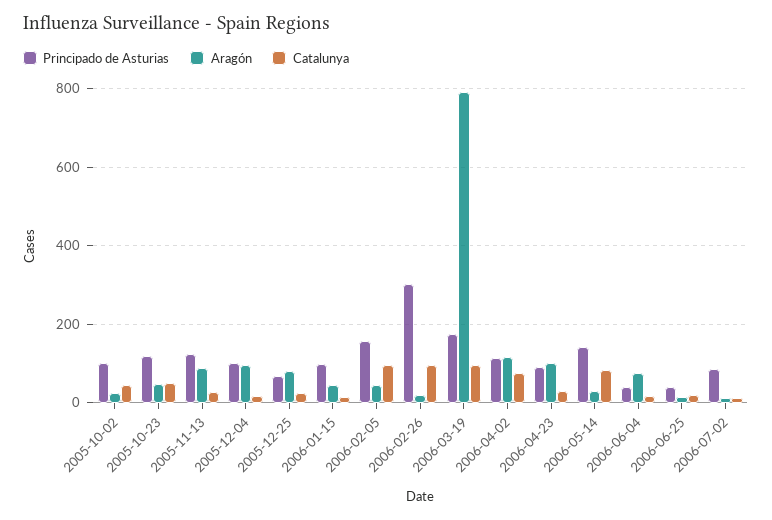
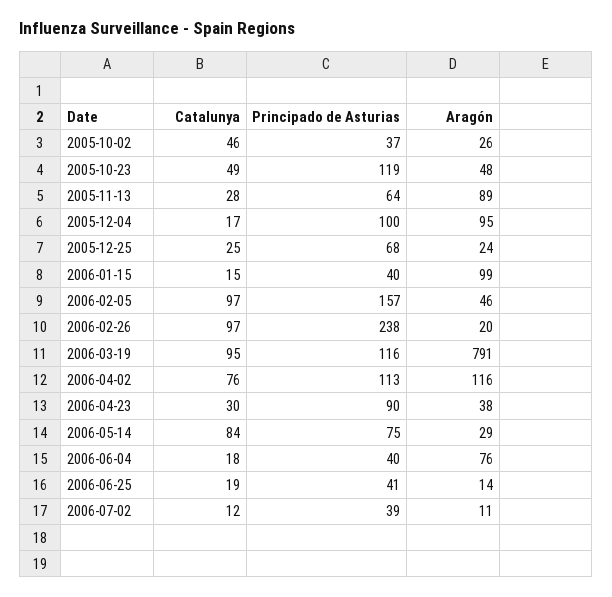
  {
    "Principado de Asturias": {
-     "2005-10-02": 100,
+     "2005-10-02": 37,
      "2005-10-23": 119,
-     "2005-11-13": 120,
+     "2005-11-13": 64,
      "2005-12-04": 100,
      "2005-12-25": 68,
-     "2006-01-15": 100,
+     "2006-01-15": 40,
      "2006-02-05": 157,
-     "2006-02-26": 300,
+     "2006-02-26": 238,
-     "2006-03-19": 180,
+     "2006-03-19": 116,
      "2006-04-02": 113,
      "2006-04-23": 90,
-     "2006-05-14": 140,
+     "2006-05-14": 75,
      "2006-06-04": 40,
      "2006-06-25": 41,
-     "2006-07-02": 80
+     "2006-07-02": 39
    },
    "Aragón": {
      "2005-10-02": 26,
      "2005-10-23": 48,
      "2005-11-13": 89,
      "2005-12-04": 95,
-     "2005-12-25": 80,
+     "2005-12-25": 24,
-     "2006-01-15": 40,
+     "2006-01-15": 99,
      "2006-02-05": 46,
      "2006-02-26": 20,
      "2006-03-19": 791,
      "2006-04-02": 116,
-     "2006-04-23": 100,
+     "2006-04-23": 38,
      "2006-05-14": 29,
      "2006-06-04": 76,
      "2006-06-25": 14,
      "2006-07-02": 11
    },
    "Catalunya": {
      "2005-10-02": 46,
      "2005-10-23": 49,
      "2005-11-13": 28,
      "2005-12-04": 17,
      "2005-12-25": 25,
      "2006-01-15": 15,
      "2006-02-05": 97,
      "2006-02-26": 97,
      "2006-03-19": 95,
      "2006-04-02": 76,
      "2006-04-23": 30,
      "2006-05-14": 84,
      "2006-06-04": 18,
      "2006-06-25": 19,
      "2006-07-02": 12
    }
  }

